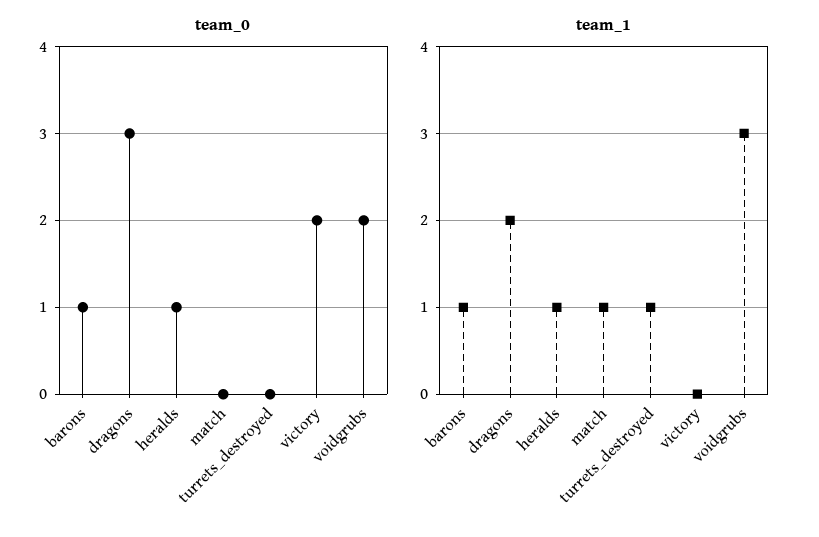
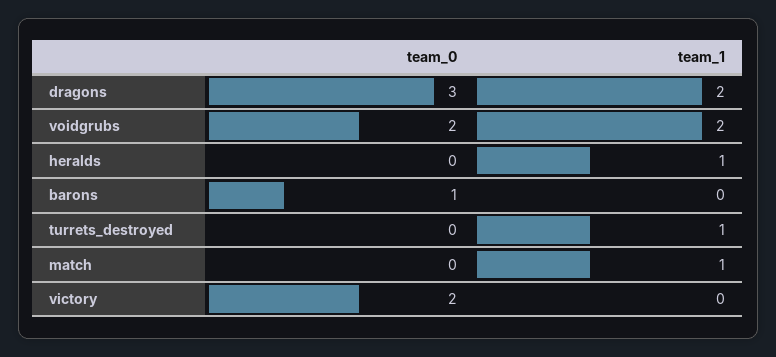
  {
    "team_0": {
      "barons": 1,
      "dragons": 3,
-     "heralds": 1,
+     "heralds": 0,
      "match": 0,
      "turrets_destroyed": 0,
      "victory": 2,
      "voidgrubs": 2
    },
    "team_1": {
-     "barons": 1,
+     "barons": 0,
      "dragons": 2,
      "heralds": 1,
      "match": 1,
      "turrets_destroyed": 1,
      "victory": 0,
-     "voidgrubs": 3
+     "voidgrubs": 2
    }
  }

